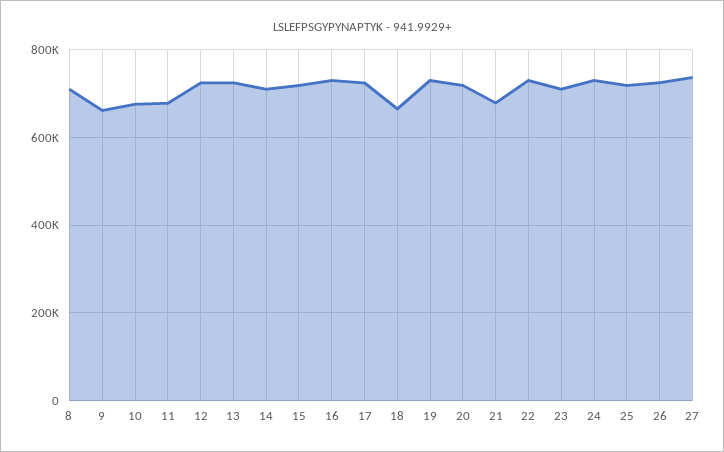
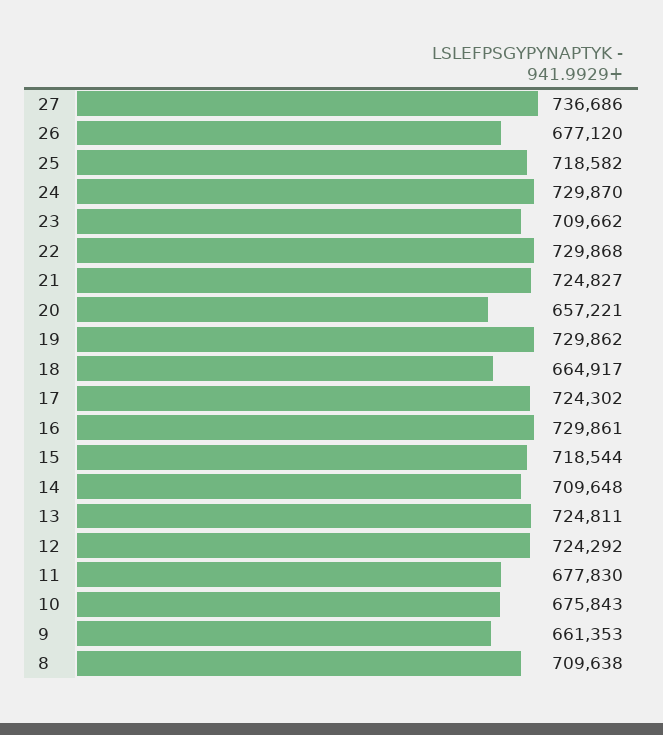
  {
    "8": 709638,
    "9": 661353,
    "10": 675843,
    "11": 677830,
    "12": 724292,
    "13": 724811,
    "14": 709648,
    "15": 718544,
    "16": 729861,
    "17": 724302,
    "18": 664917,
    "19": 729862,
-   "20": 720000,
+   "20": 657221,
-   "21": 680000,
+   "21": 724827,
    "22": 729868,
    "23": 709662,
    "24": 729870,
    "25": 718582,
-   "26": 720000,
+   "26": 677120,
    "27": 736686
  }

